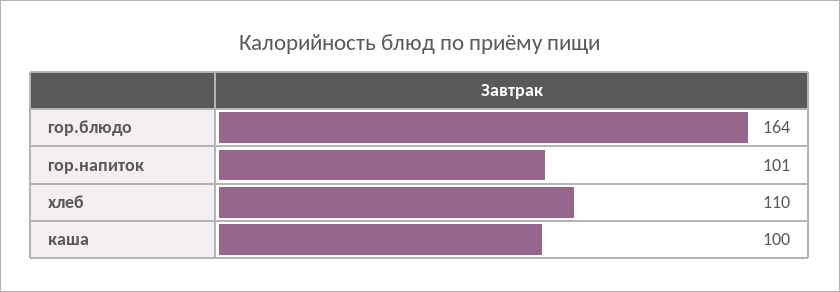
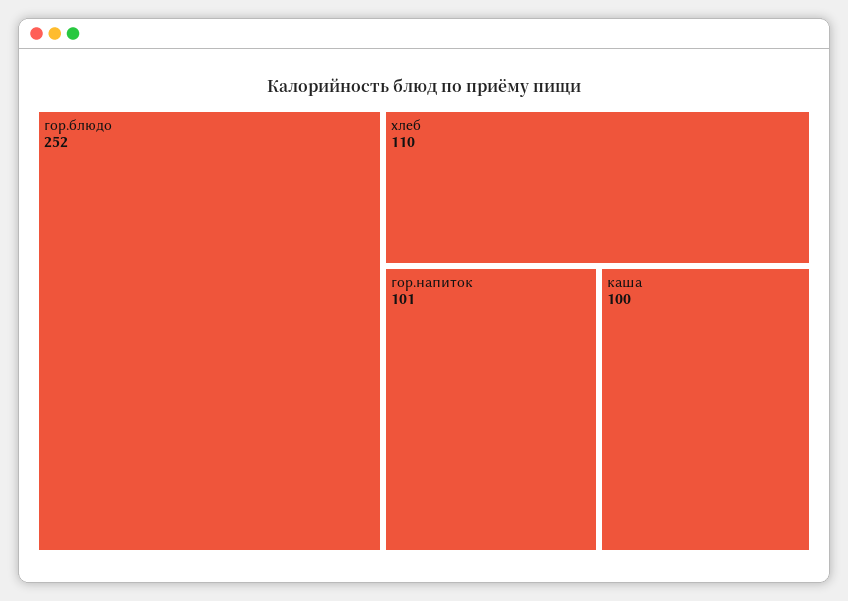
  {
-   "гор.блюдо": 164,
+   "гор.блюдо": 252,
    "гор.напиток": 101,
    "хлеб": 110,
    "каша": 100
  }

